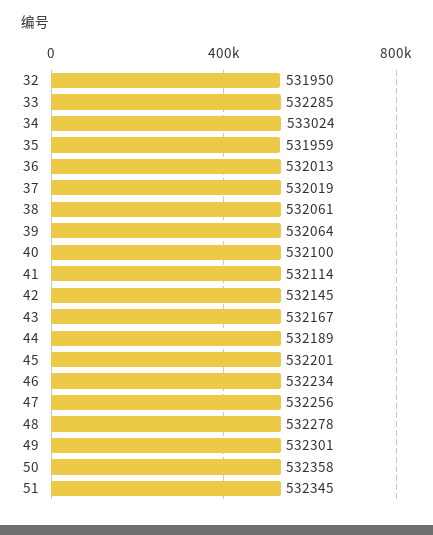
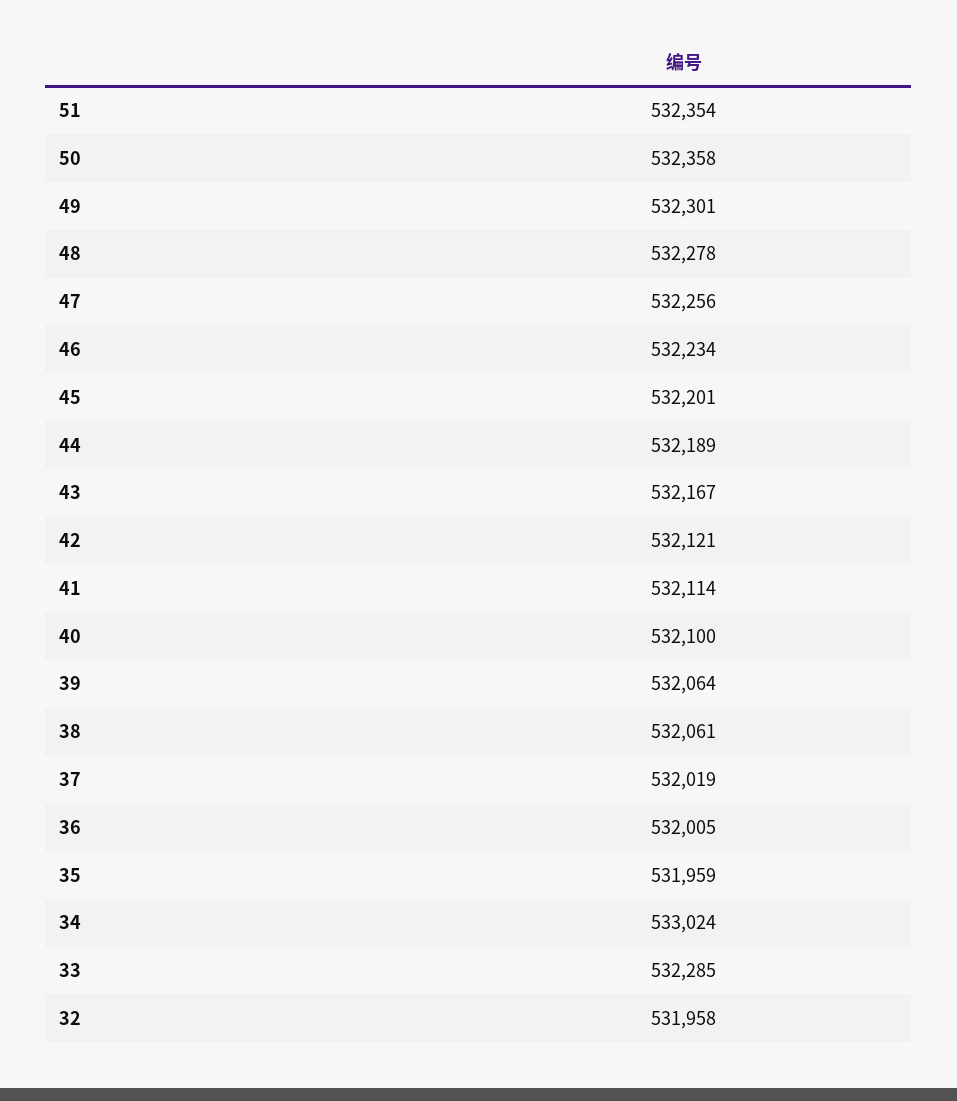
  {
-   "32": 531950,
+   "32": 531958,
    "33": 532285,
    "34": 533024,
    "35": 531959,
-   "36": 532013,
+   "36": 532005,
    "37": 532019,
    "38": 532061,
    "39": 532064,
    "40": 532100,
    "41": 532114,
-   "42": 532145,
+   "42": 532121,
    "43": 532167,
    "44": 532189,
    "45": 532201,
    "46": 532234,
    "47": 532256,
    "48": 532278,
    "49": 532301,
    "50": 532358,
-   "51": 532345
+   "51": 532354
  }

